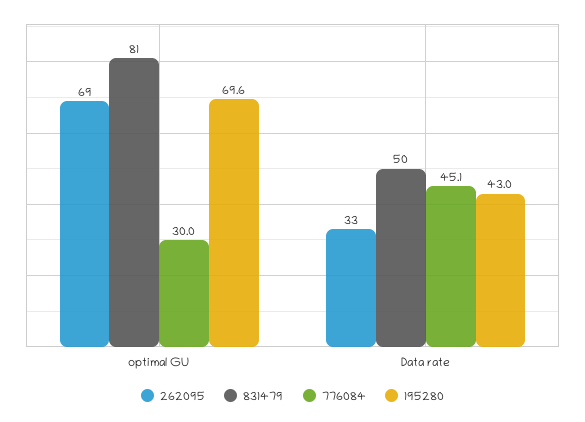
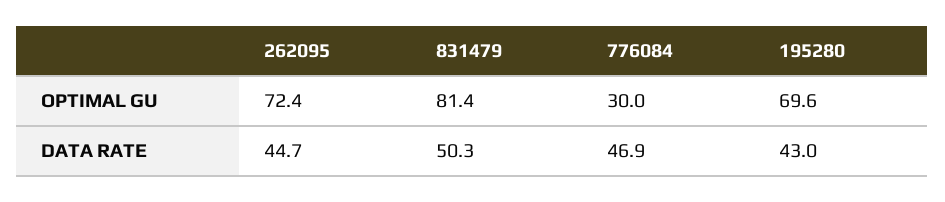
  {
    "262095": {
-     "optimal GU": 69,
+     "optimal GU": 72.4,
-     "Data rate": 33
+     "Data rate": 44.7
    },
    "831479": {
      "optimal GU": 81.4,
      "Data rate": 50.3
    },
    "776084": {
      "optimal GU": 30,
-     "Data rate": 45.1
+     "Data rate": 46.9
    },
    "195280": {
      "optimal GU": 69.6,
      "Data rate": 43
    }
  }

